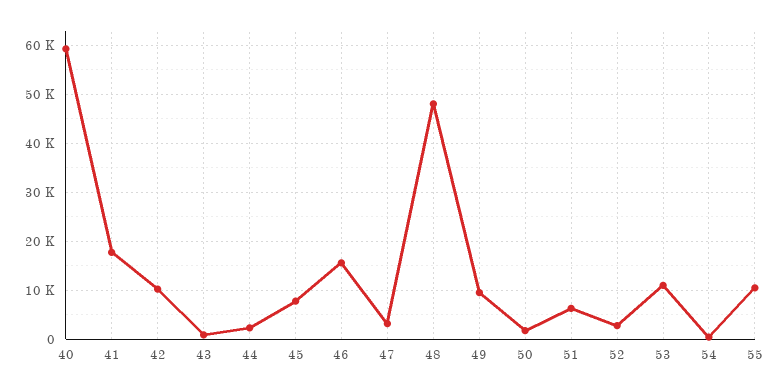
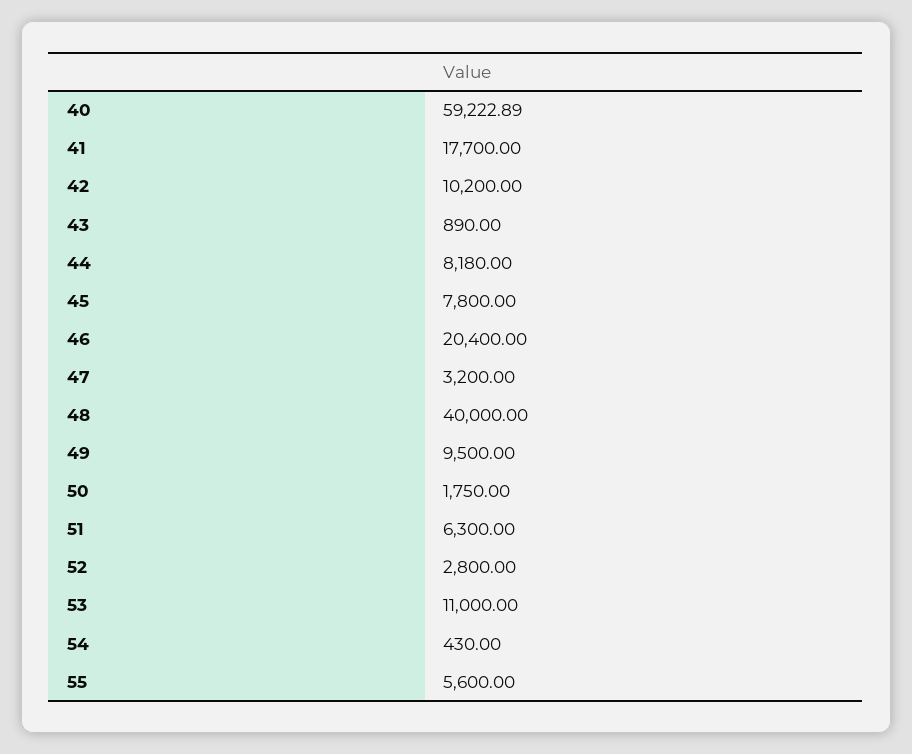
  {
    "40": 59222.89,
    "41": 17700,
    "42": 10200,
    "43": 890,
-   "44": 2000,
+   "44": 8180,
    "45": 7800,
-   "46": 16000,
+   "46": 20400,
    "47": 3200,
-   "48": 48000,
+   "48": 40000,
    "49": 9500,
    "50": 1750,
    "51": 6300,
    "52": 2800,
    "53": 11000,
    "54": 430,
-   "55": 10000
+   "55": 5600
  }

